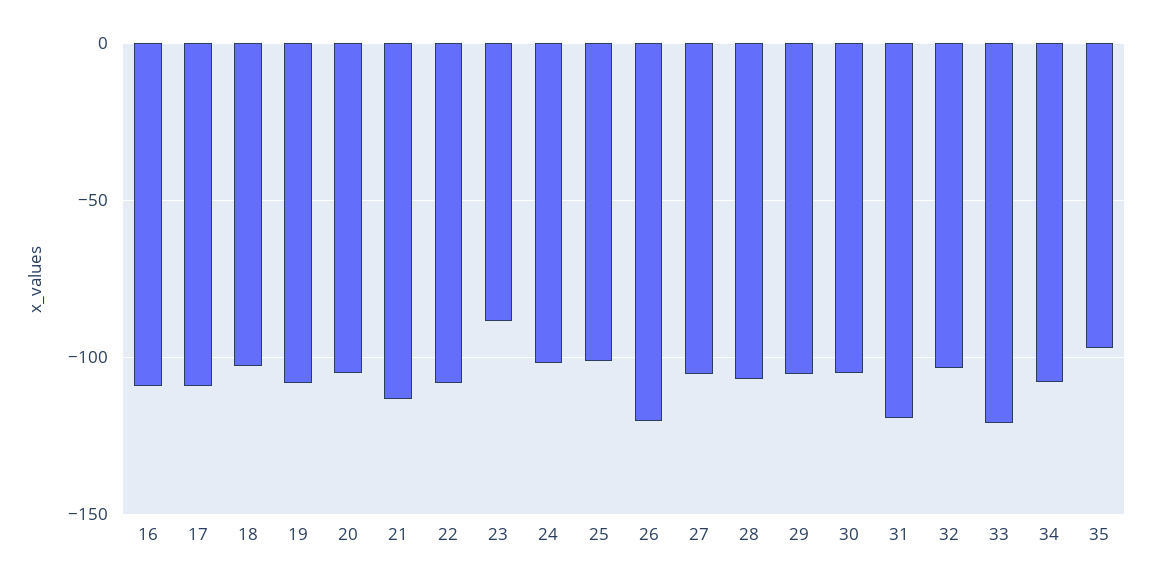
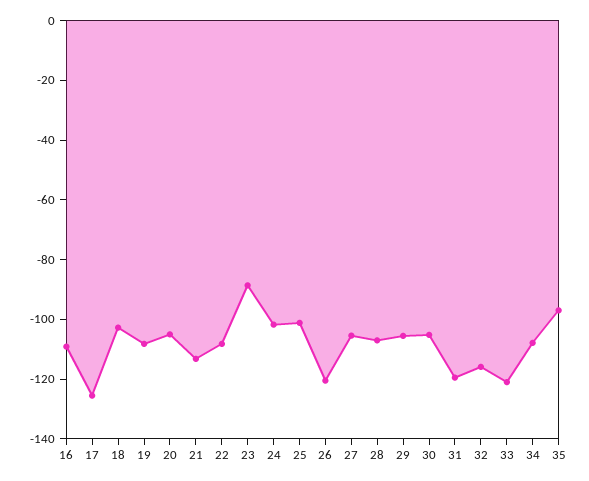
  {
    "16": -110,
-   "17": -110,
+   "17": -125,
    "18": -105,
    "19": -110,
    "20": -105,
    "21": -115,
    "22": -110,
    "23": -90,
    "24": -100,
    "25": -100,
    "26": -120,
    "27": -105,
    "28": -105,
    "29": -105,
    "30": -105,
    "31": -120,
-   "32": -105,
+   "32": -115,
    "33": -120,
    "34": -110,
    "35": -95
  }

